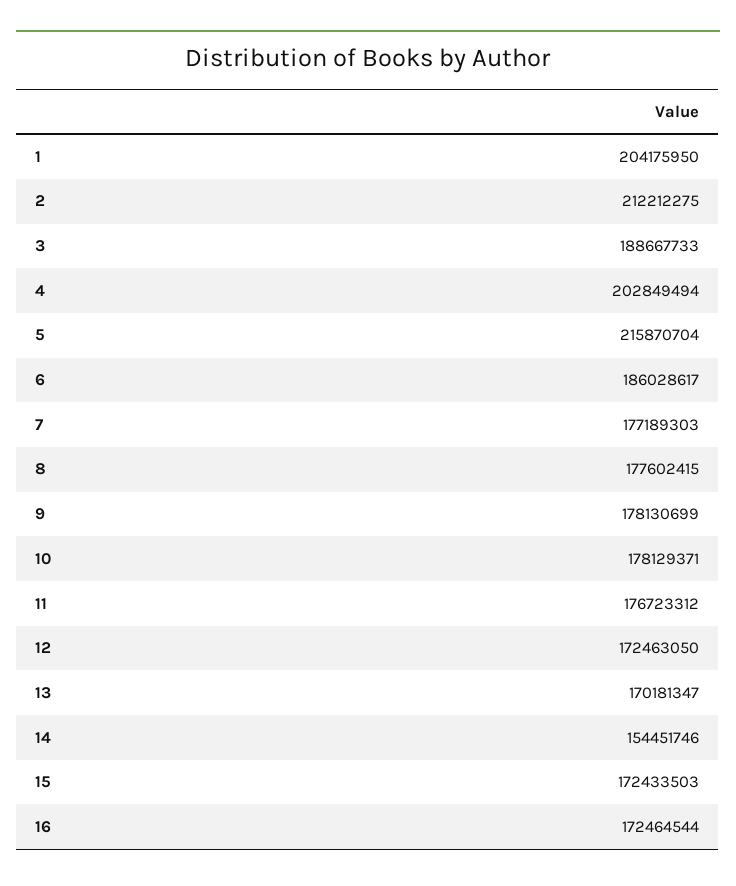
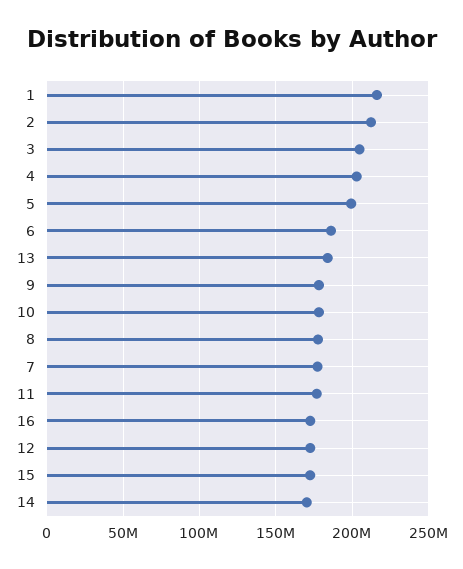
  {
-   "1": 204175950,
+   "1": 215000000,
    "2": 212212275,
-   "3": 188667733,
+   "3": 205000000,
    "4": 202849494,
-   "5": 215870704,
+   "5": 200000000,
    "6": 186028617,
    "7": 177189303,
    "8": 177602415,
    "9": 178130699,
    "10": 178129371,
    "11": 176723312,
    "12": 172463050,
-   "13": 170181347,
+   "13": 185000000,
-   "14": 154451746,
+   "14": 170000000,
    "15": 172433503,
    "16": 172464544
  }

